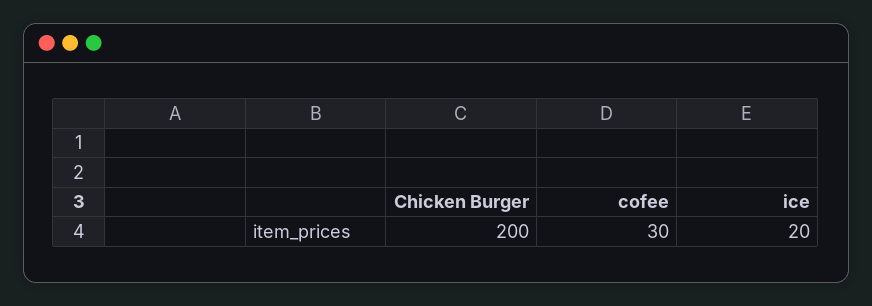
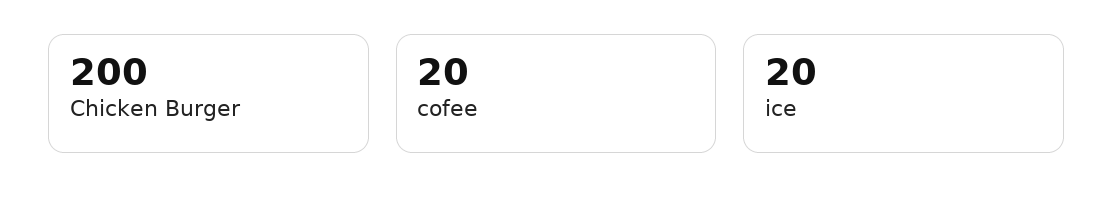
  {
    "Chicken Burger": 200,
-   "cofee": 30,
+   "cofee": 20,
    "ice": 20
  }

